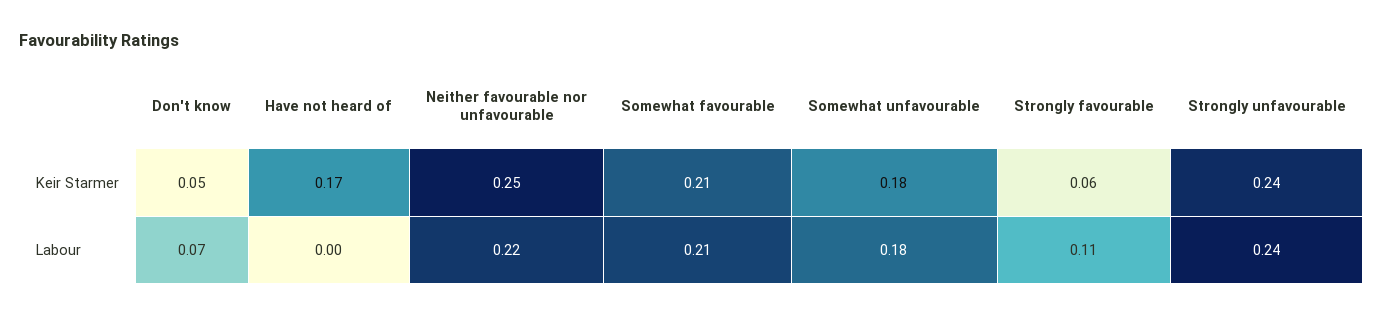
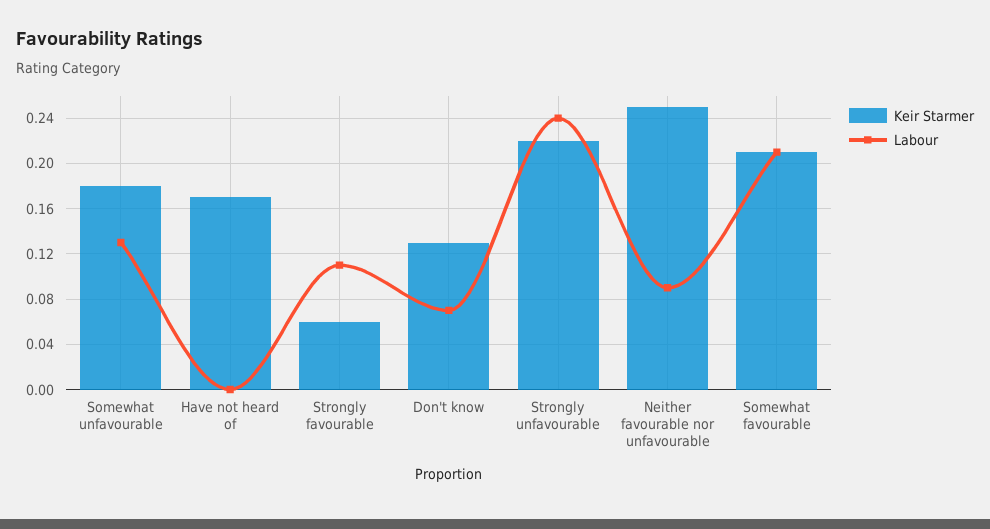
  {
    "Keir Starmer": {
-     "Don't know": 0.05,
+     "Don't know": 0.13,
      "Have not heard of": 0.17,
      "Neither favourable nor unfavourable": 0.25,
      "Somewhat favourable": 0.21,
      "Somewhat unfavourable": 0.18,
      "Strongly favourable": 0.06,
-     "Strongly unfavourable": 0.24
+     "Strongly unfavourable": 0.22
    },
    "Labour": {
      "Don't know": 0.07,
      "Have not heard of": 0,
-     "Neither favourable nor unfavourable": 0.22,
+     "Neither favourable nor unfavourable": 0.09,
      "Somewhat favourable": 0.21,
-     "Somewhat unfavourable": 0.18,
+     "Somewhat unfavourable": 0.13,
      "Strongly favourable": 0.11,
      "Strongly unfavourable": 0.24
    }
  }

